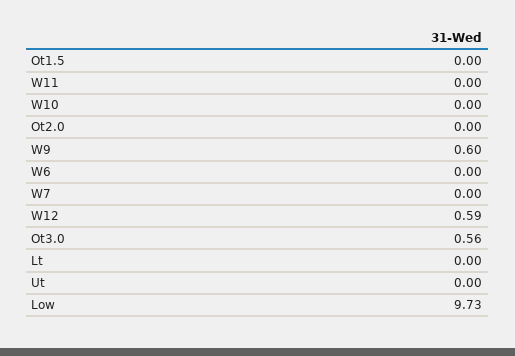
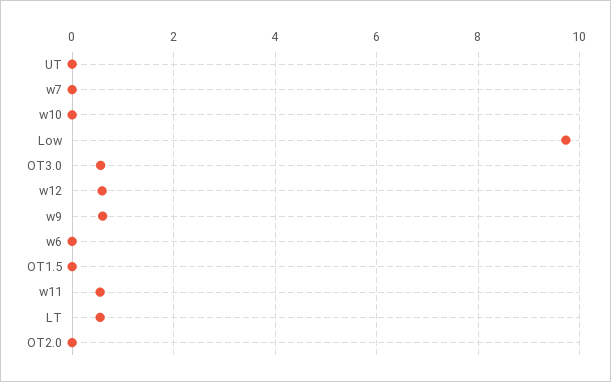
  {
    "Ot1.5": 0,
-   "W11": 0,
+   "W11": 0.6,
    "W10": 0,
    "Ot2.0": 0,
    "W9": 0.6,
    "W6": 0,
    "W7": 0,
    "W12": 0.59,
    "Ot3.0": 0.56,
-   "Lt": 0,
+   "Lt": 0.6,
    "Ut": 0,
    "Low": 9.73
  }

